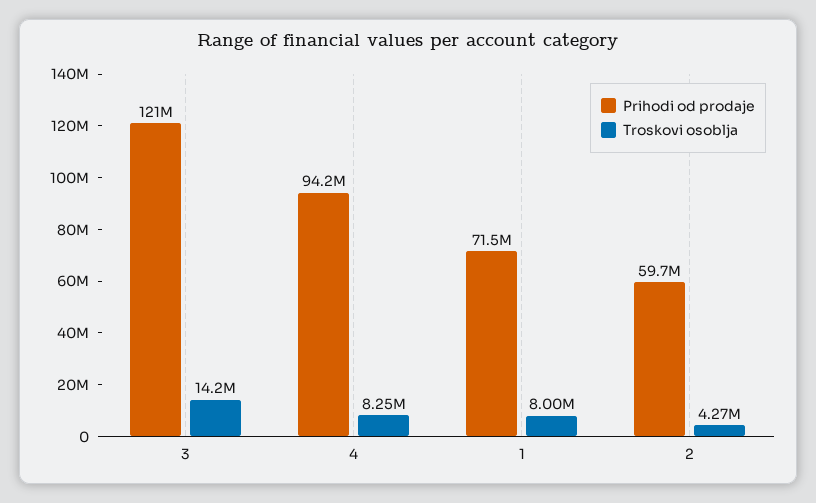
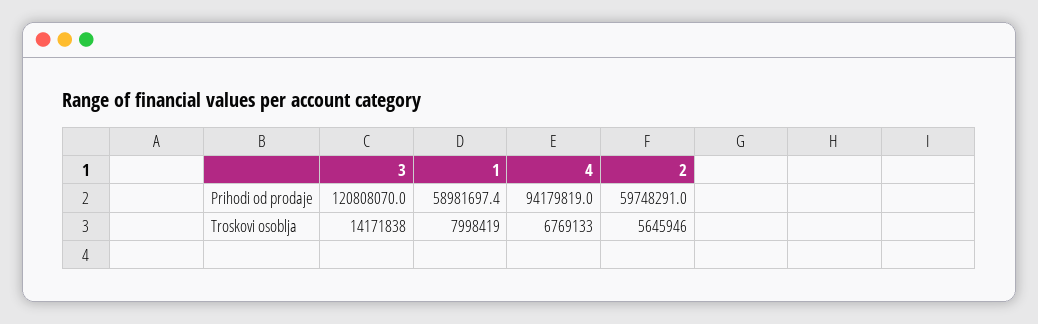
  {
    "Prihodi od prodaje": {
      "3": 120808070,
      "4": 94179819,
-     "1": 71500000,
+     "1": 58981697.4,
      "2": 59748291
    },
    "Troskovi osoblja": {
      "3": 14171838,
-     "4": 8250000,
+     "4": 6769133,
      "1": 7998419,
-     "2": 4270000
+     "2": 5645946
    }
  }

